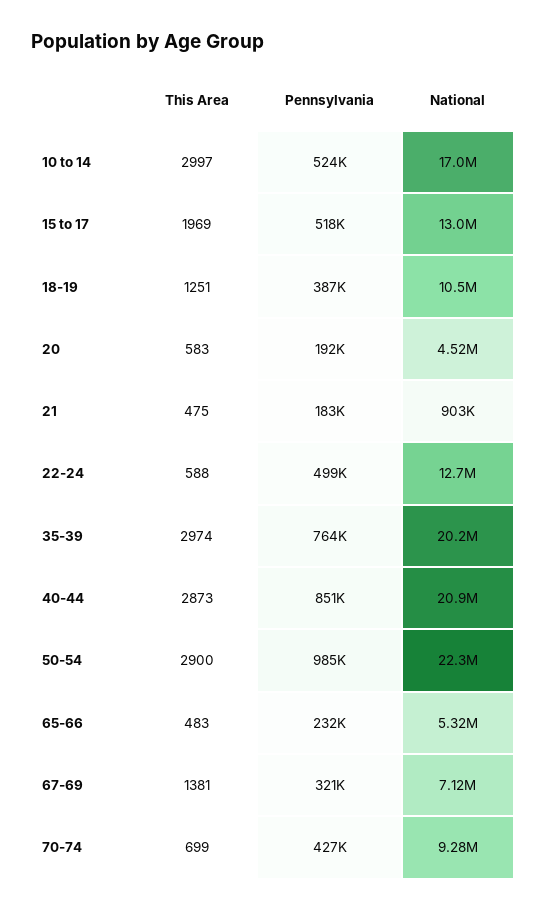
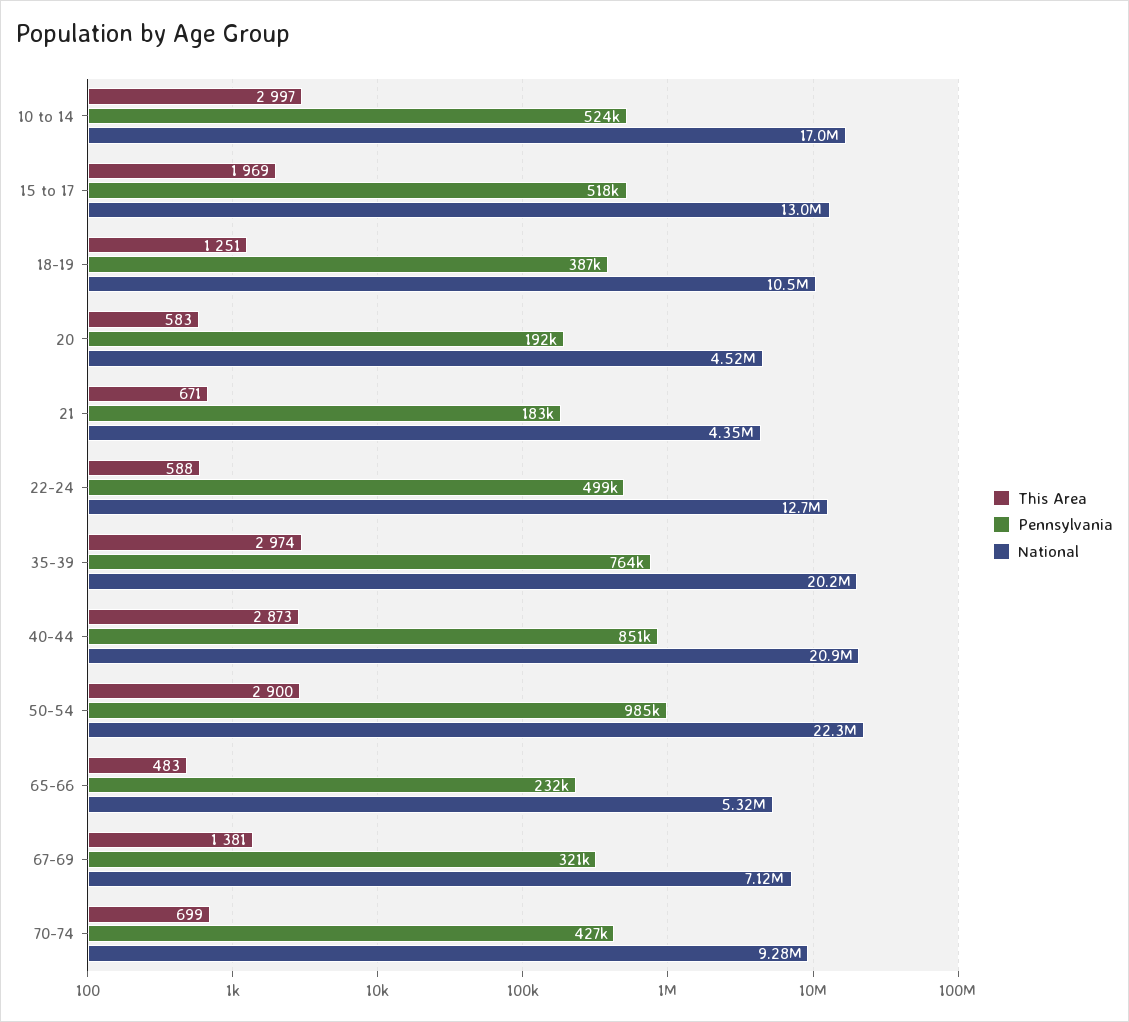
  {
    "This Area": {
      "10 to 14": 2997,
      "15 to 17": 1969,
      "18-19": 1251,
      "20": 583,
-     "21": 475,
+     "21": 671,
      "22-24": 588,
      "35-39": 2974,
      "40-44": 2873,
      "50-54": 2900,
      "65-66": 483,
      "67-69": 1381,
      "70-74": 699
    },
    "Pennsylvania": {
      "10 to 14": 524000,
      "15 to 17": 518000,
      "18-19": 387000,
      "20": 192000,
      "21": 183000,
      "22-24": 499000,
      "35-39": 764000,
      "40-44": 851000,
      "50-54": 985000,
      "65-66": 232000,
      "67-69": 321000,
      "70-74": 427000
    },
    "National": {
      "10 to 14": 17000000,
      "15 to 17": 13000000,
      "18-19": 10500000,
      "20": 4520000,
-     "21": 903000,
+     "21": 4350000,
      "22-24": 12700000,
      "35-39": 20200000,
      "40-44": 20900000,
      "50-54": 22300000,
      "65-66": 5320000,
      "67-69": 7120000,
      "70-74": 9280000
    }
  }

